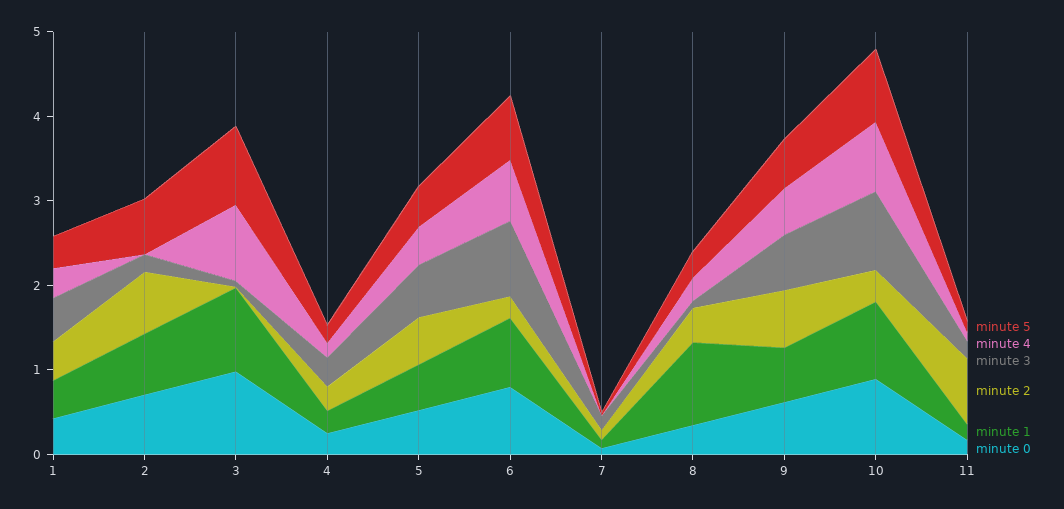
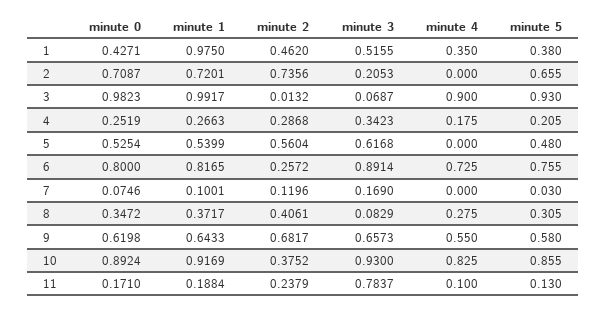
  {
    "minute 5": {
      "1": 0.38,
      "2": 0.655,
      "3": 0.93,
      "4": 0.205,
      "5": 0.48,
      "6": 0.755,
      "7": 0.03,
      "8": 0.305,
      "9": 0.58,
      "10": 0.855,
      "11": 0.13
    },
    "minute 4": {
      "1": 0.35,
      "2": 0,
      "3": 0.9,
      "4": 0.175,
-     "5": 0.4,
+     "5": 0,
      "6": 0.725,
      "7": 0,
      "8": 0.275,
      "9": 0.55,
      "10": 0.825,
      "11": 0.1
    },
    "minute 3": {
      "1": 0.5155,
      "2": 0.2053,
      "3": 0.0687,
      "4": 0.3423,
      "5": 0.6168,
      "6": 0.8914,
      "7": 0.169,
      "8": 0.0829,
      "9": 0.6573,
      "10": 0.93,
-     "11": 0.2
+     "11": 0.7837
    },
    "minute 2": {
      "1": 0.462,
      "2": 0.7356,
      "3": 0.0132,
      "4": 0.2868,
      "5": 0.5604,
      "6": 0.2572,
      "7": 0.1196,
      "8": 0.4061,
      "9": 0.6817,
      "10": 0.3752,
-     "11": 0.8
+     "11": 0.2379
    },
    "minute 1": {
-     "1": 0.4,
+     "1": 0.975,
      "2": 0.7201,
      "3": 0.9917,
      "4": 0.2663,
      "5": 0.5399,
      "6": 0.8165,
      "7": 0.1001,
-     "8": 1,
+     "8": 0.3717,
      "9": 0.6433,
      "10": 0.9169,
      "11": 0.1884
    },
    "minute 0": {
      "1": 0.4271,
      "2": 0.7087,
      "3": 0.9823,
      "4": 0.2519,
      "5": 0.5254,
      "6": 0.8,
      "7": 0.0746,
      "8": 0.3472,
      "9": 0.6198,
      "10": 0.8924,
      "11": 0.171
    }
  }

